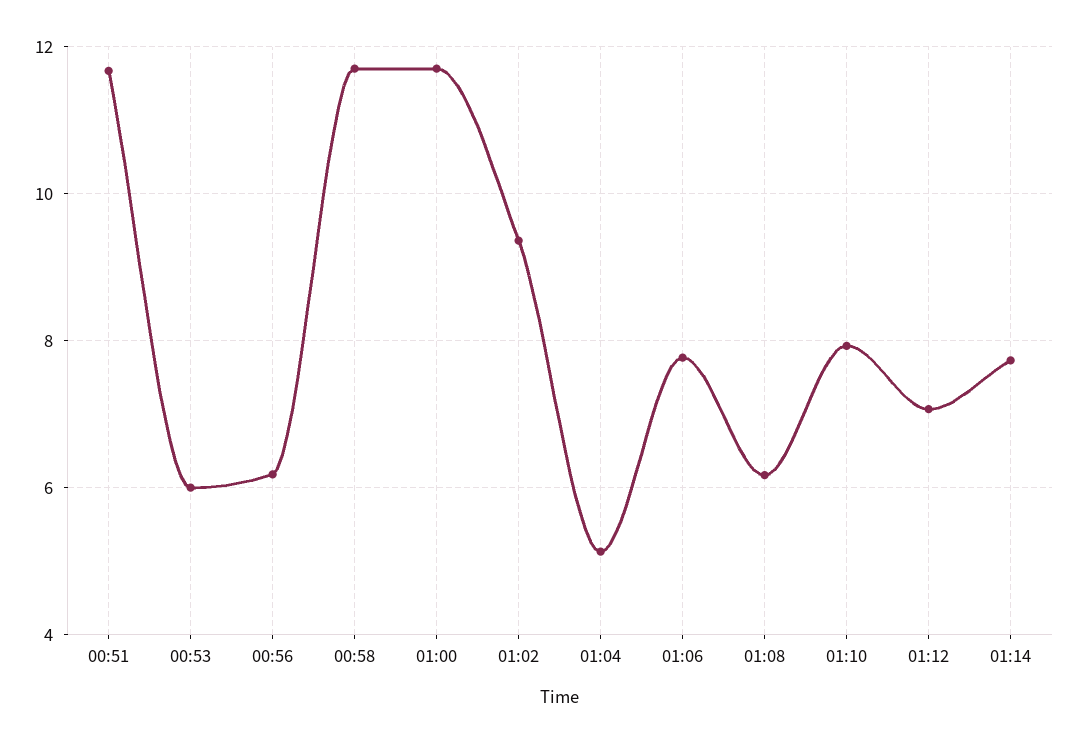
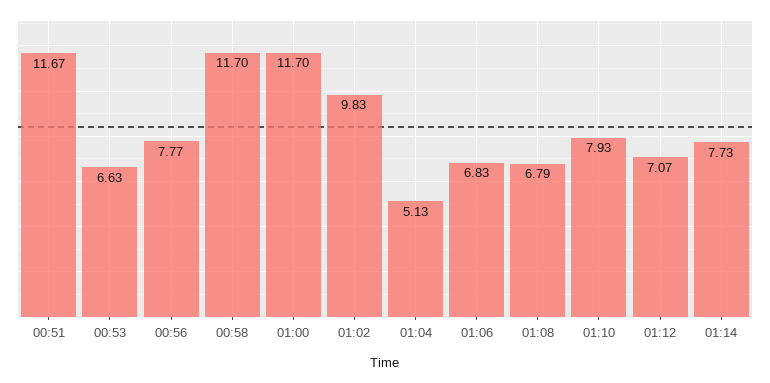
  {
    "00:51": 11.67,
-   "00:53": 6,
+   "00:53": 6.63,
-   "00:56": 6.2,
+   "00:56": 7.77,
    "00:58": 11.7,
    "01:00": 11.7,
-   "01:02": 9.4,
+   "01:02": 9.83,
    "01:04": 5.13,
-   "01:06": 7.8,
+   "01:06": 6.83,
-   "01:08": 6.2,
+   "01:08": 6.79,
    "01:10": 7.93,
    "01:12": 7.07,
    "01:14": 7.73
  }

